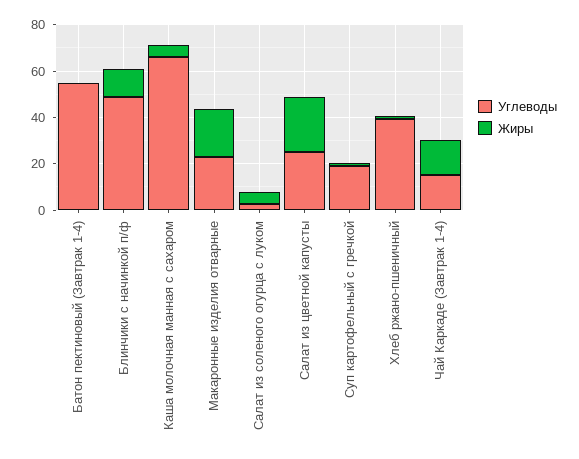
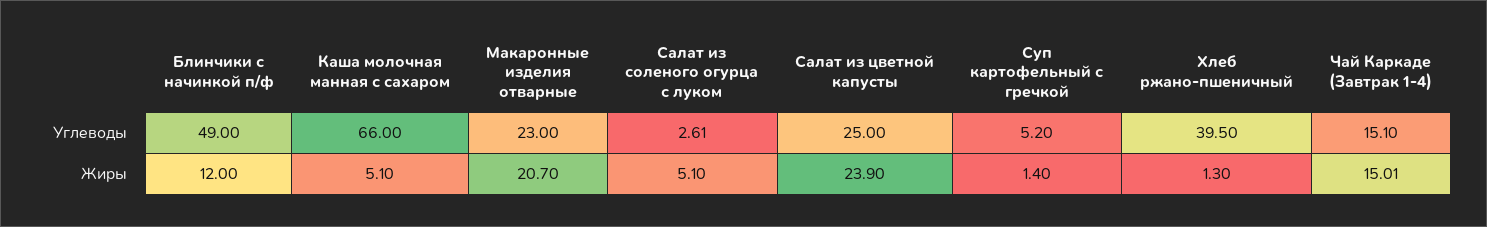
  {
    "Углеводы": {
-     "Батон пектиновый (Завтрак 1-4)": 55,
      "Блинчики с начинкой п/ф": 49,
      "Каша молочная манная с сахаром": 66,
      "Макаронные изделия отварные": 23,
      "Салат из соленого огурца с луком": 2.61,
      "Салат из цветной капусты": 25,
-     "Суп картофельный с гречкой": 20,
+     "Суп картофельный с гречкой": 5.2,
      "Хлеб ржано-пшеничный": 39.5,
      "Чай Каркаде (Завтрак 1-4)": 15.1
    },
    "Жиры": {
-     "Батон пектиновый (Завтрак 1-4)": 0,
      "Блинчики с начинкой п/ф": 12,
      "Каша молочная манная с сахаром": 5.1,
      "Макаронные изделия отварные": 20.7,
      "Салат из соленого огурца с луком": 5.1,
      "Салат из цветной капусты": 23.9,
      "Суп картофельный с гречкой": 1.4,
      "Хлеб ржано-пшеничный": 1.3,
      "Чай Каркаде (Завтрак 1-4)": 15.01
    }
  }

